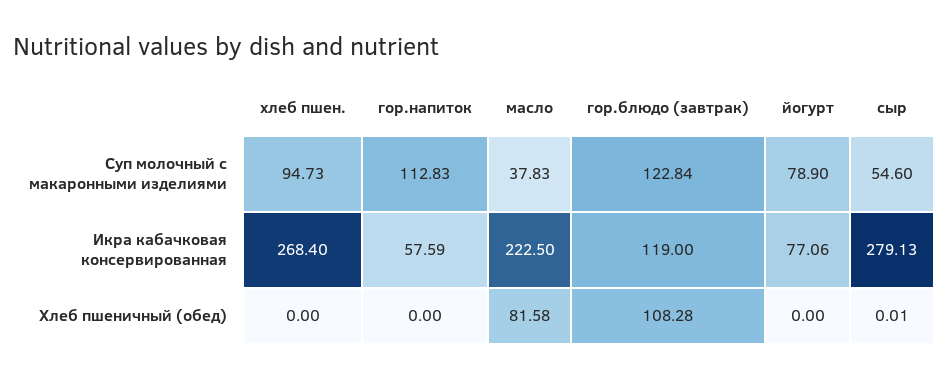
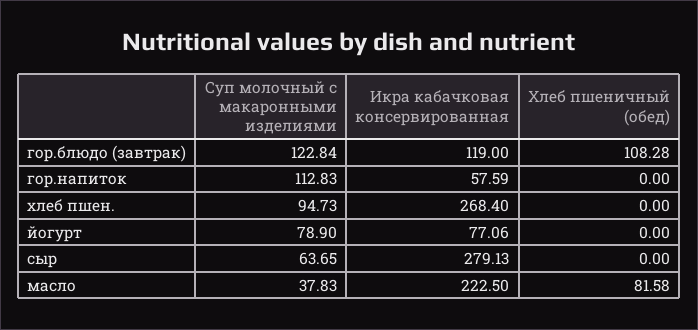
  {
    "хлеб пшен.": {
      "Суп молочный с макаронными изделиями": 94.73,
      "Икра кабачковая консервированная": 268.4,
      "Хлеб пшеничный (обед)": 0
    },
    "гор.напиток": {
      "Суп молочный с макаронными изделиями": 112.83,
      "Икра кабачковая консервированная": 57.59,
      "Хлеб пшеничный (обед)": 0
    },
    "масло": {
      "Суп молочный с макаронными изделиями": 37.83,
      "Икра кабачковая консервированная": 222.5,
      "Хлеб пшеничный (обед)": 81.58
    },
    "гор.блюдо (завтрак)": {
      "Суп молочный с макаронными изделиями": 122.84,
      "Икра кабачковая консервированная": 119,
      "Хлеб пшеничный (обед)": 108.28
    },
    "йогурт": {
      "Суп молочный с макаронными изделиями": 78.9,
      "Икра кабачковая консервированная": 77.06,
      "Хлеб пшеничный (обед)": 0
    },
    "сыр": {
-     "Суп молочный с макаронными изделиями": 54.6,
+     "Суп молочный с макаронными изделиями": 63.65,
      "Икра кабачковая консервированная": 279.13,
-     "Хлеб пшеничный (обед)": 0.01
+     "Хлеб пшеничный (обед)": 0
    }
  }

